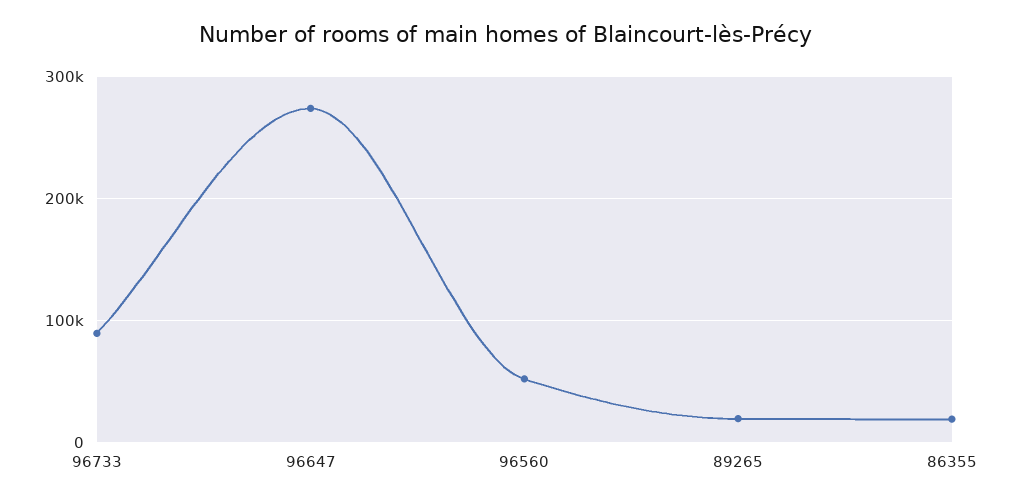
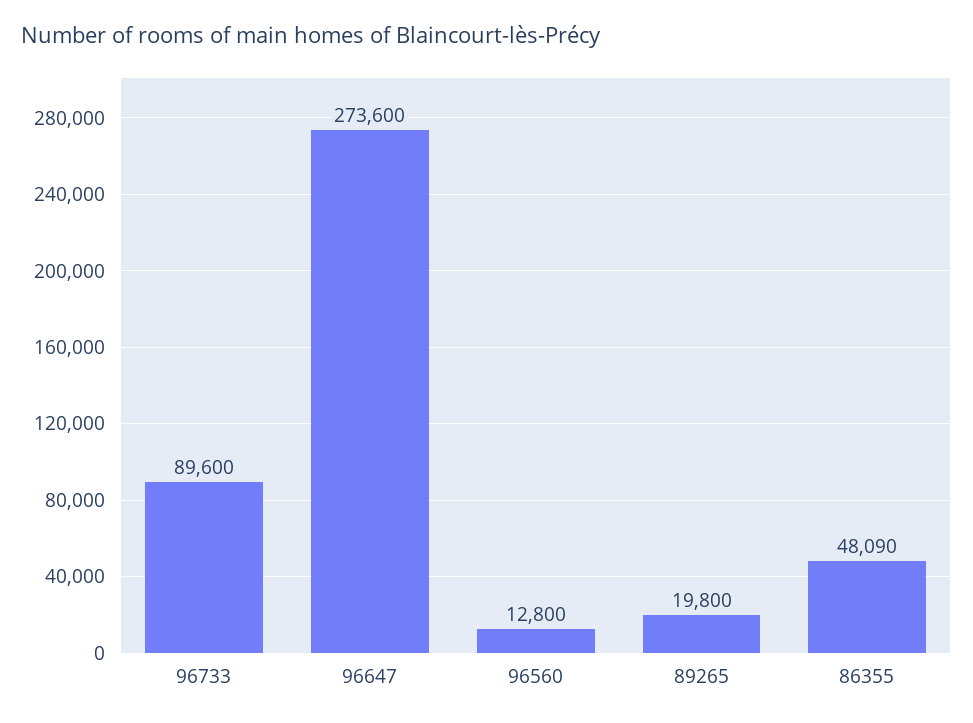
  {
    "96733": 89600,
    "96647": 273600,
-   "96560": 50000,
+   "96560": 12800,
    "89265": 19800,
-   "86355": 20000
+   "86355": 48090
  }

